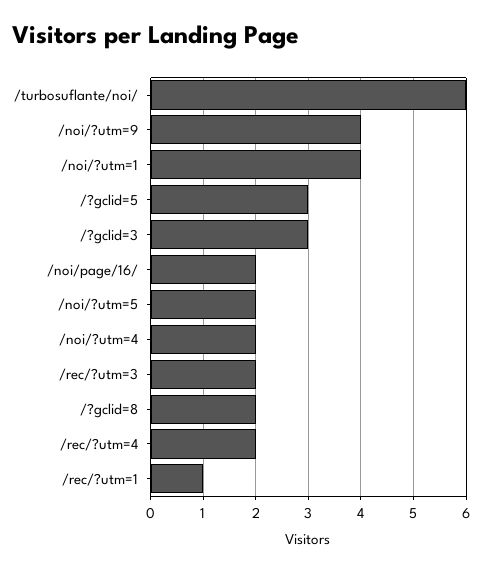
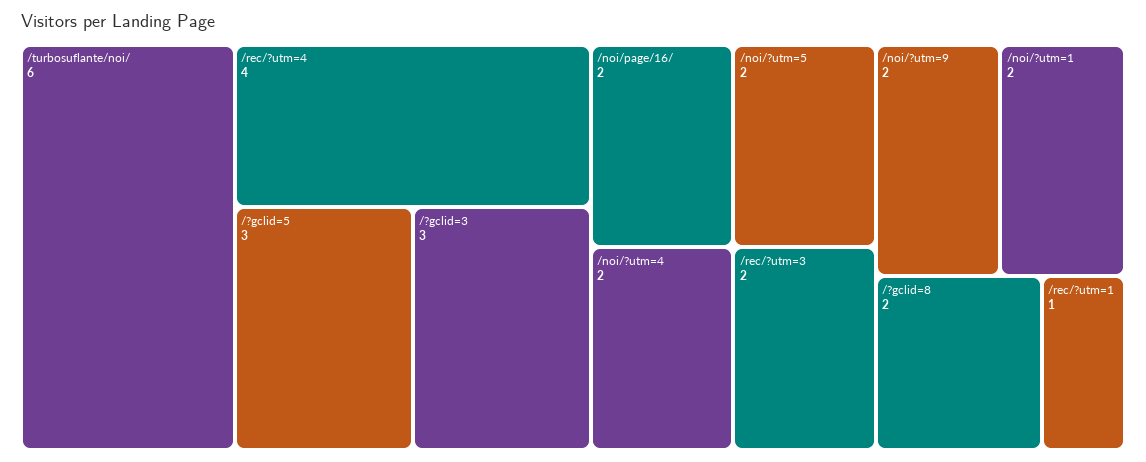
  {
    "/turbosuflante/noi/": 6,
-   "/noi/?utm=9": 4,
+   "/noi/?utm=9": 2,
-   "/noi/?utm=1": 4,
+   "/noi/?utm=1": 2,
    "/?gclid=5": 3,
    "/?gclid=3": 3,
    "/noi/page/16/": 2,
    "/noi/?utm=5": 2,
    "/noi/?utm=4": 2,
    "/rec/?utm=3": 2,
    "/?gclid=8": 2,
-   "/rec/?utm=4": 2,
+   "/rec/?utm=4": 4,
    "/rec/?utm=1": 1
  }

